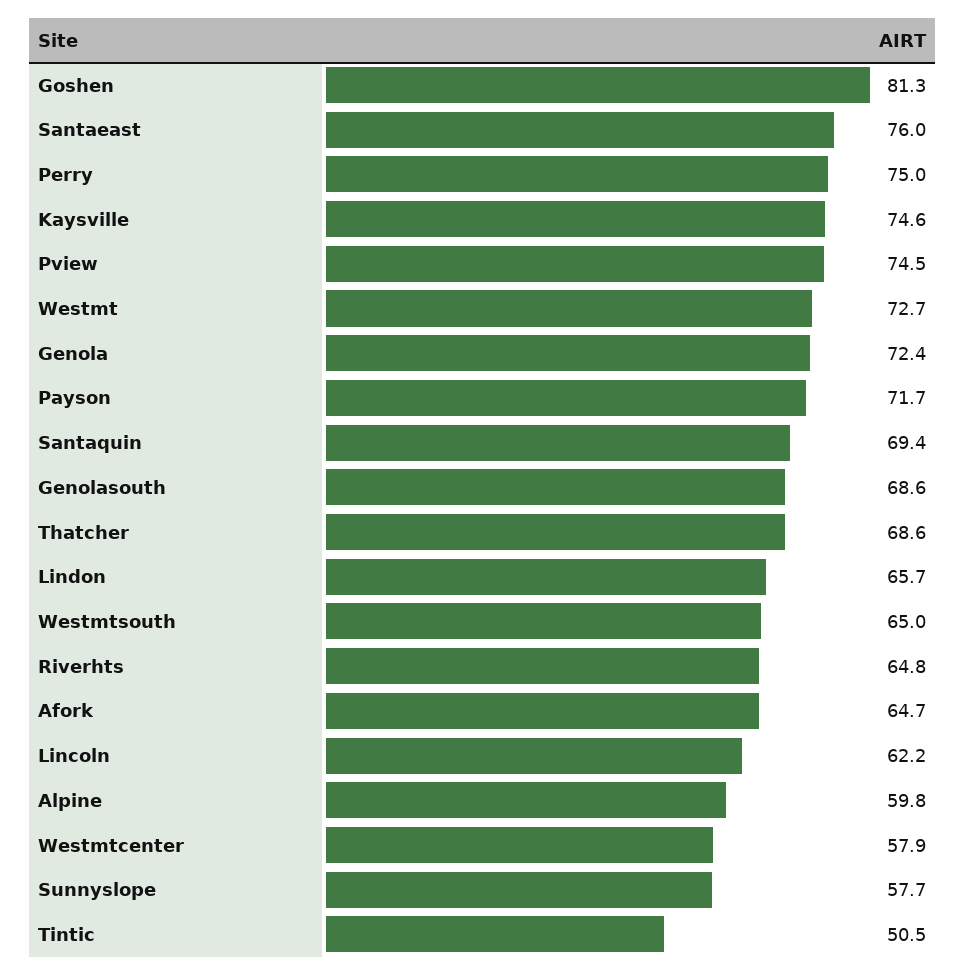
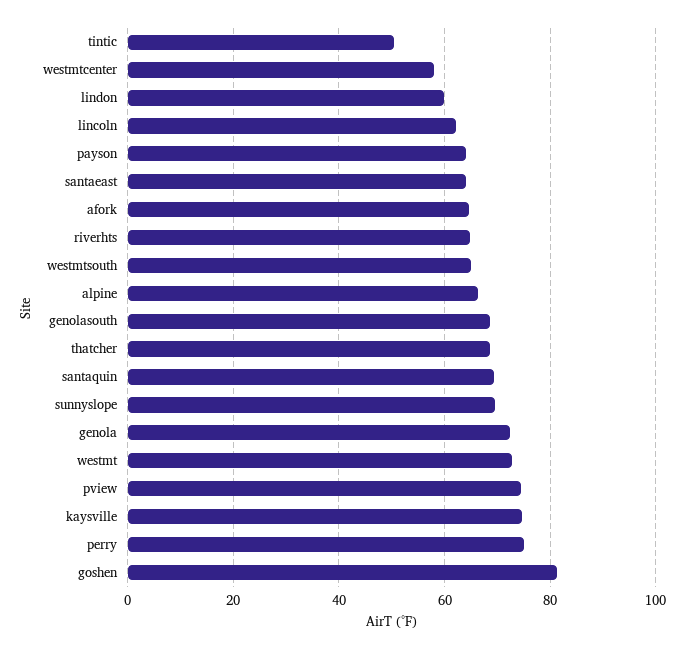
  {
    "Goshen": 81.3,
-   "Santaeast": 76,
+   "Santaeast": 64,
    "Perry": 75,
    "Kaysville": 74.6,
    "Pview": 74.5,
    "Westmt": 72.7,
    "Genola": 72.4,
-   "Payson": 71.7,
+   "Payson": 64,
    "Santaquin": 69.4,
    "Genolasouth": 68.6,
    "Thatcher": 68.6,
-   "Lindon": 65.7,
+   "Lindon": 60,
    "Westmtsouth": 65,
    "Riverhts": 64.8,
    "Afork": 64.7,
    "Lincoln": 62.2,
-   "Alpine": 59.8,
+   "Alpine": 66,
    "Westmtcenter": 57.9,
-   "Sunnyslope": 57.7,
+   "Sunnyslope": 70,
    "Tintic": 50.5
  }

